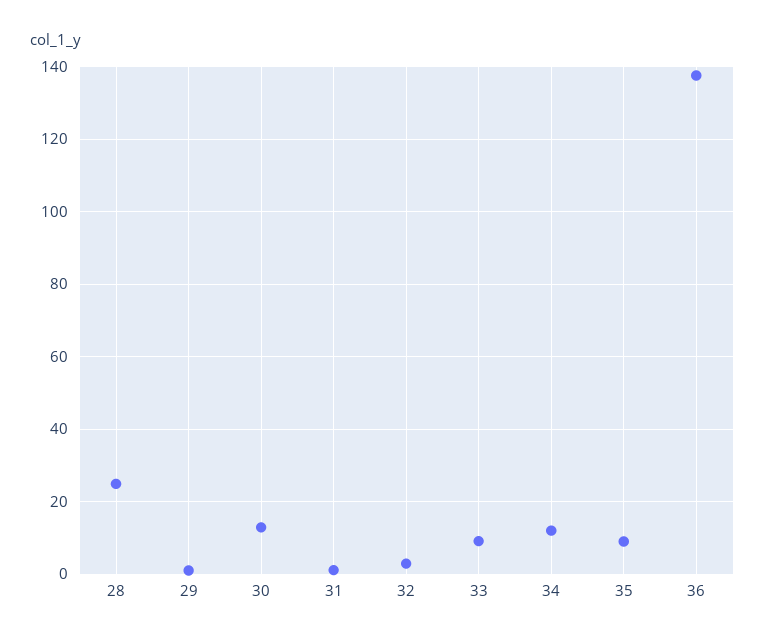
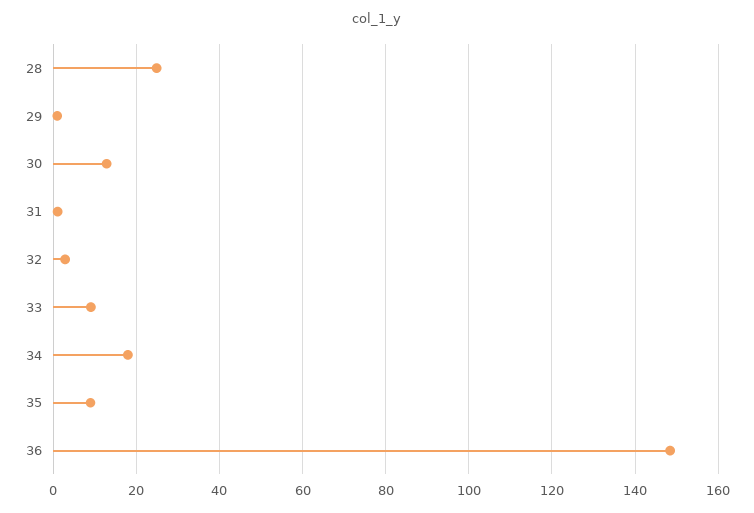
  {
    "28": 24,
    "29": 2,
    "30": 12,
    "31": 2,
    "32": 2,
    "33": 10,
-   "34": 12,
+   "34": 18,
    "35": 10,
-   "36": 138
+   "36": 148
  }

